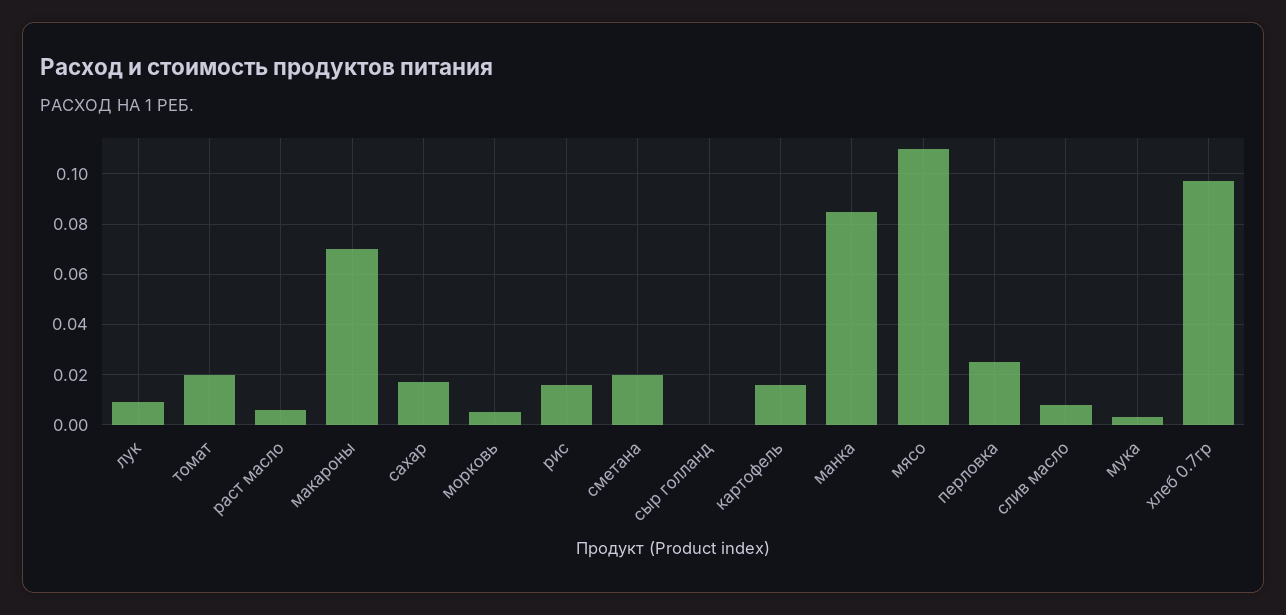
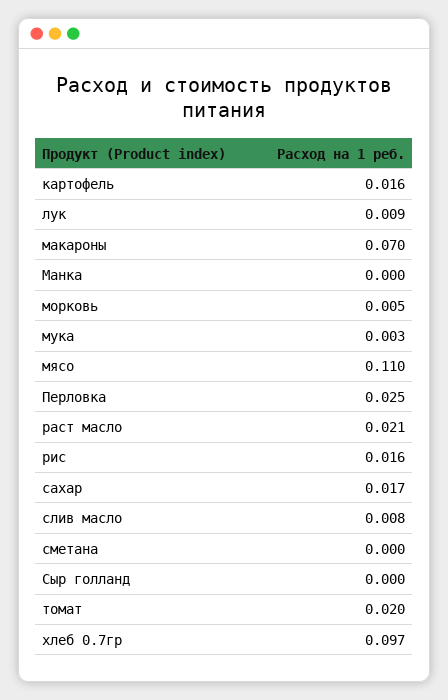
  {
    "лук": 0.009,
    "томат": 0.02,
-   "раст масло": 0.005,
+   "раст масло": 0.021,
    "макароны": 0.07,
    "сахар": 0.017,
    "морковь": 0.005,
    "рис": 0.016,
-   "сметана": 0.02,
+   "сметана": 0,
    "сыр голланд": 0,
    "картофель": 0.016,
-   "манка": 0.085,
+   "манка": 0,
    "мясо": 0.11,
    "перловка": 0.025,
    "слив масло": 0.008,
    "мука": 0.003,
    "хлеб 0.7гр": 0.097
  }

